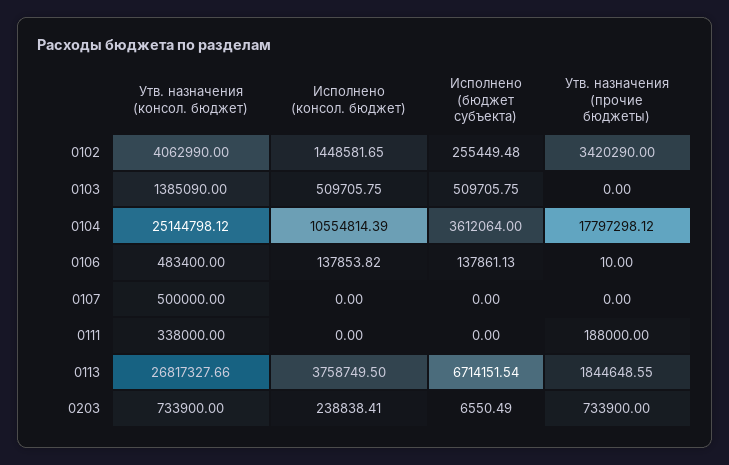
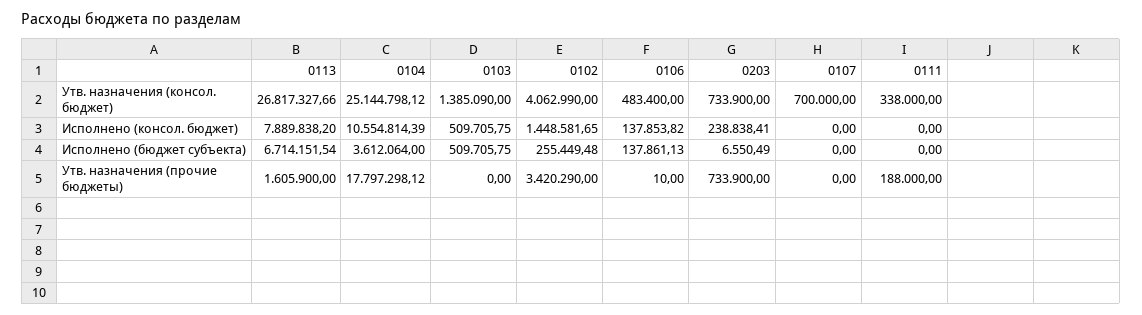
  {
    "Утв. назначения (консол. бюджет)": {
      "0102": 4062990,
      "0103": 1385090,
      "0104": 25144798.12,
      "0106": 483400,
-     "0107": 500000,
+     "0107": 700000,
      "0111": 338000,
      "0113": 26817327.66,
      "0203": 733900
    },
    "Исполнено (консол. бюджет)": {
      "0102": 1448581.65,
      "0103": 509705.75,
      "0104": 10554814.39,
      "0106": 137853.82,
      "0107": 0,
      "0111": 0,
-     "0113": 3758749.5,
+     "0113": 7889838.2,
      "0203": 238838.41
    },
    "Исполнено (бюджет субъекта)": {
      "0102": 255449.48,
      "0103": 509705.75,
      "0104": 3612064,
      "0106": 137861.13,
      "0107": 0,
      "0111": 0,
      "0113": 6714151.54,
      "0203": 6550.49
    },
    "Утв. назначения (прочие бюджеты)": {
      "0102": 3420290,
      "0103": 0,
      "0104": 17797298.12,
      "0106": 10,
      "0107": 0,
      "0111": 188000,
-     "0113": 1844648.55,
+     "0113": 1605900,
      "0203": 733900
    }
  }

